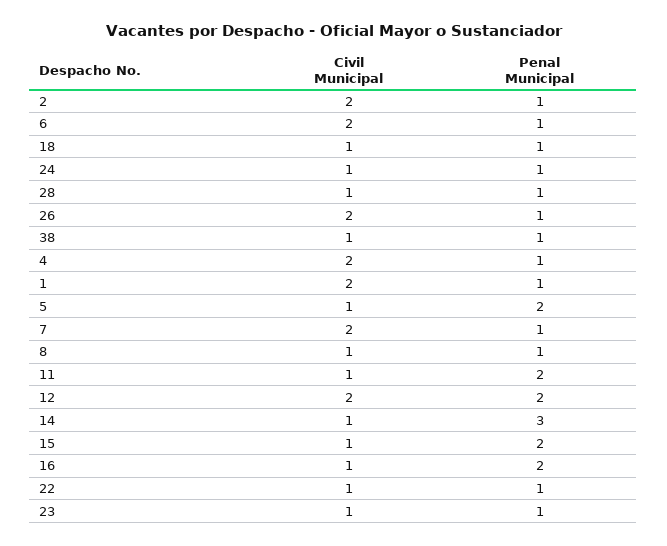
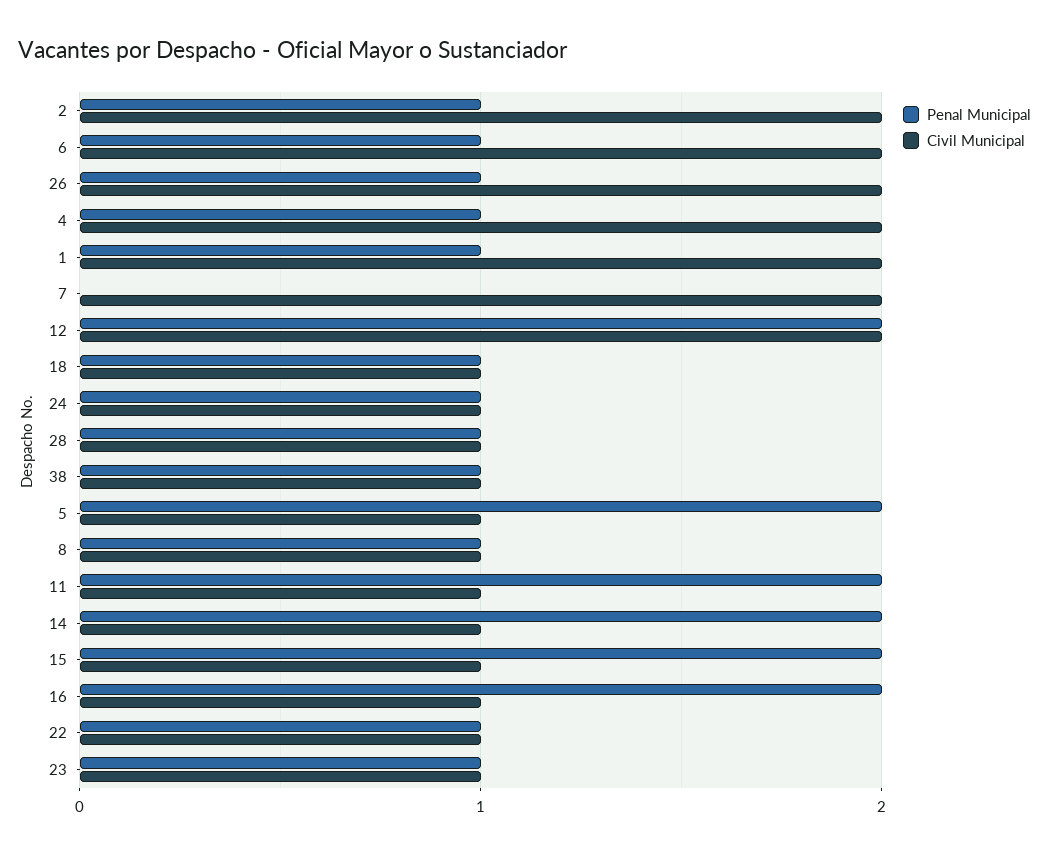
  {
    "Civil Municipal": {
      "2": 2,
      "6": 2,
      "18": 1,
      "24": 1,
      "28": 1,
      "26": 2,
      "38": 1,
      "4": 2,
      "1": 2,
      "5": 1,
      "7": 2,
      "8": 1,
      "11": 1,
      "12": 2,
      "14": 1,
      "15": 1,
      "16": 1,
      "22": 1,
      "23": 1
    },
    "Penal Municipal": {
      "2": 1,
      "6": 1,
      "18": 1,
      "24": 1,
      "28": 1,
      "26": 1,
      "38": 1,
      "4": 1,
      "1": 1,
      "5": 2,
-     "7": 1,
+     "7": 0,
      "8": 1,
      "11": 2,
      "12": 2,
-     "14": 3,
+     "14": 2,
      "15": 2,
      "16": 2,
      "22": 1,
      "23": 1
    }
  }

